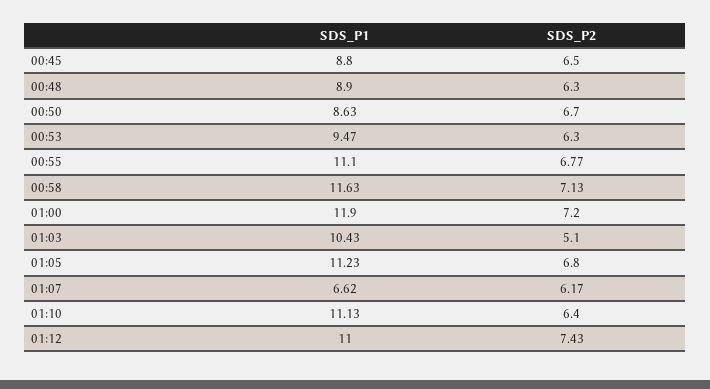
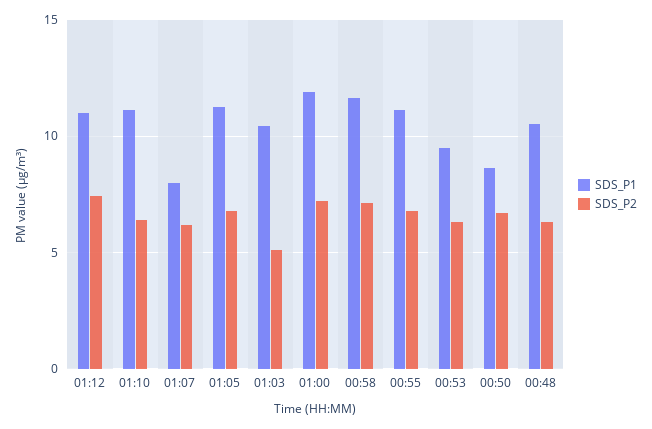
  {
    "SDS_P1": {
-     "00:45": 8.8,
-     "00:48": 8.9,
+     "00:48": 10.5,
      "00:50": 8.63,
      "00:53": 9.47,
      "00:55": 11.1,
      "00:58": 11.63,
      "01:00": 11.9,
      "01:03": 10.43,
      "01:05": 11.23,
-     "01:07": 6.62,
+     "01:07": 8,
      "01:10": 11.13,
      "01:12": 11
    },
    "SDS_P2": {
-     "00:45": 6.5,
      "00:48": 6.3,
      "00:50": 6.7,
      "00:53": 6.3,
      "00:55": 6.77,
      "00:58": 7.13,
      "01:00": 7.2,
      "01:03": 5.1,
      "01:05": 6.8,
      "01:07": 6.17,
      "01:10": 6.4,
      "01:12": 7.43
    }
  }

